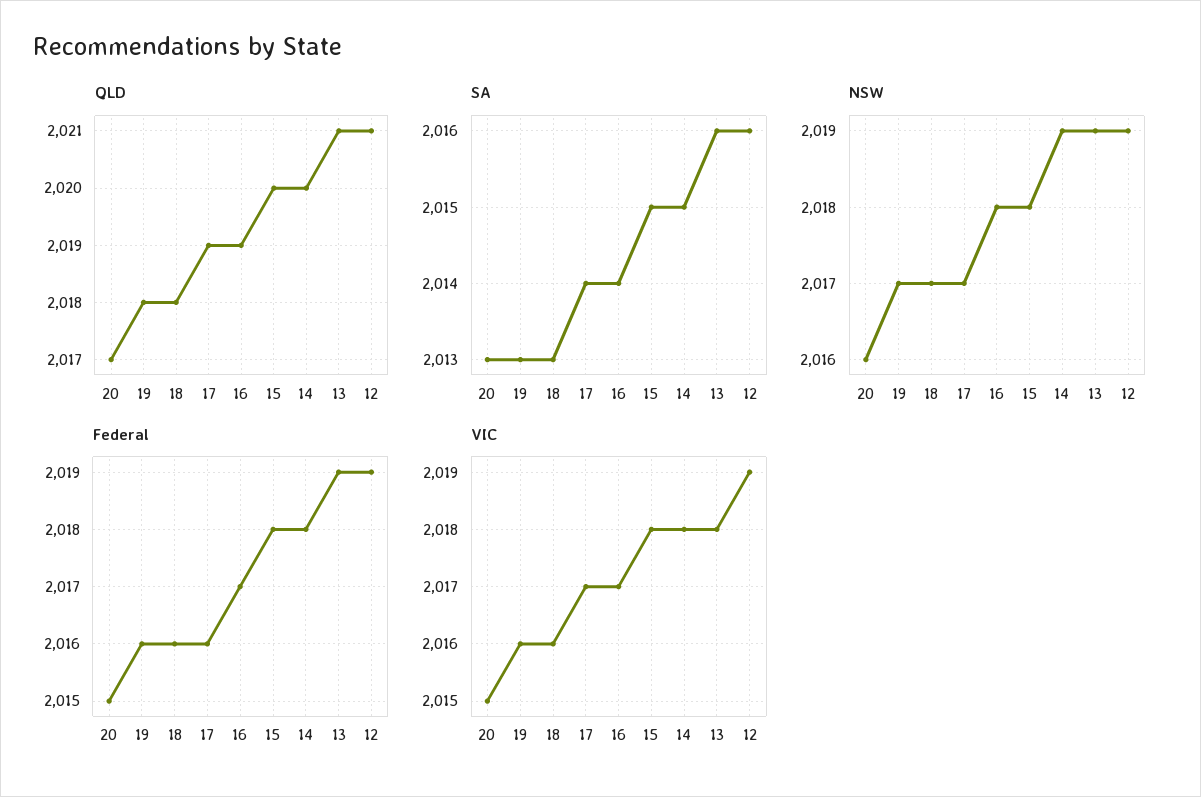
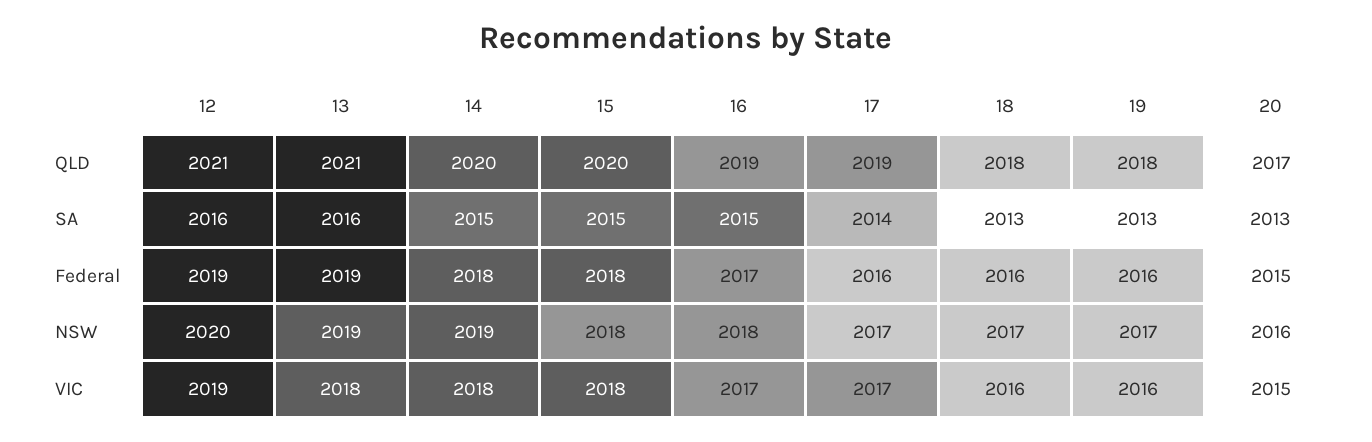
  {
    "QLD": {
      "20": 2017,
      "19": 2018,
      "18": 2018,
      "17": 2019,
      "16": 2019,
      "15": 2020,
      "14": 2020,
      "13": 2021,
      "12": 2021
    },
    "SA": {
      "20": 2013,
      "19": 2013,
      "18": 2013,
      "17": 2014,
-     "16": 2014,
+     "16": 2015,
      "15": 2015,
      "14": 2015,
      "13": 2016,
      "12": 2016
    },
    "NSW": {
      "20": 2016,
      "19": 2017,
      "18": 2017,
      "17": 2017,
      "16": 2018,
      "15": 2018,
      "14": 2019,
      "13": 2019,
-     "12": 2019
+     "12": 2020
    },
    "Federal": {
      "20": 2015,
      "19": 2016,
      "18": 2016,
      "17": 2016,
      "16": 2017,
      "15": 2018,
      "14": 2018,
      "13": 2019,
      "12": 2019
    },
    "VIC": {
      "20": 2015,
      "19": 2016,
      "18": 2016,
      "17": 2017,
      "16": 2017,
      "15": 2018,
      "14": 2018,
      "13": 2018,
      "12": 2019
    }
  }

